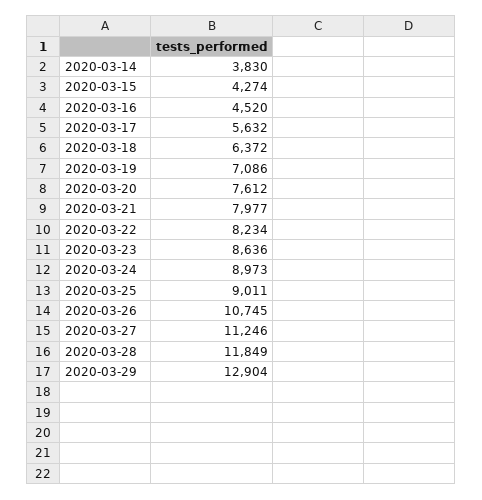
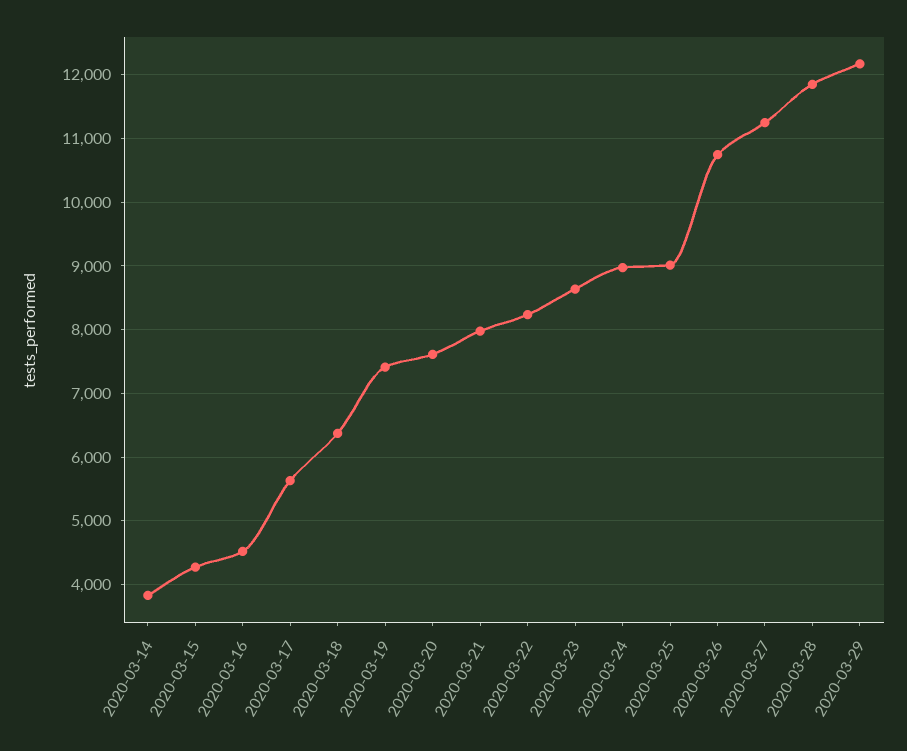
  {
    "2020-03-14": 3830,
    "2020-03-15": 4274,
    "2020-03-16": 4520,
    "2020-03-17": 5632,
    "2020-03-18": 6372,
-   "2020-03-19": 7086,
+   "2020-03-19": 7400,
    "2020-03-20": 7612,
    "2020-03-21": 7977,
    "2020-03-22": 8234,
    "2020-03-23": 8636,
    "2020-03-24": 8973,
    "2020-03-25": 9011,
    "2020-03-26": 10745,
    "2020-03-27": 11246,
    "2020-03-28": 11849,
-   "2020-03-29": 12904
+   "2020-03-29": 12200
  }

